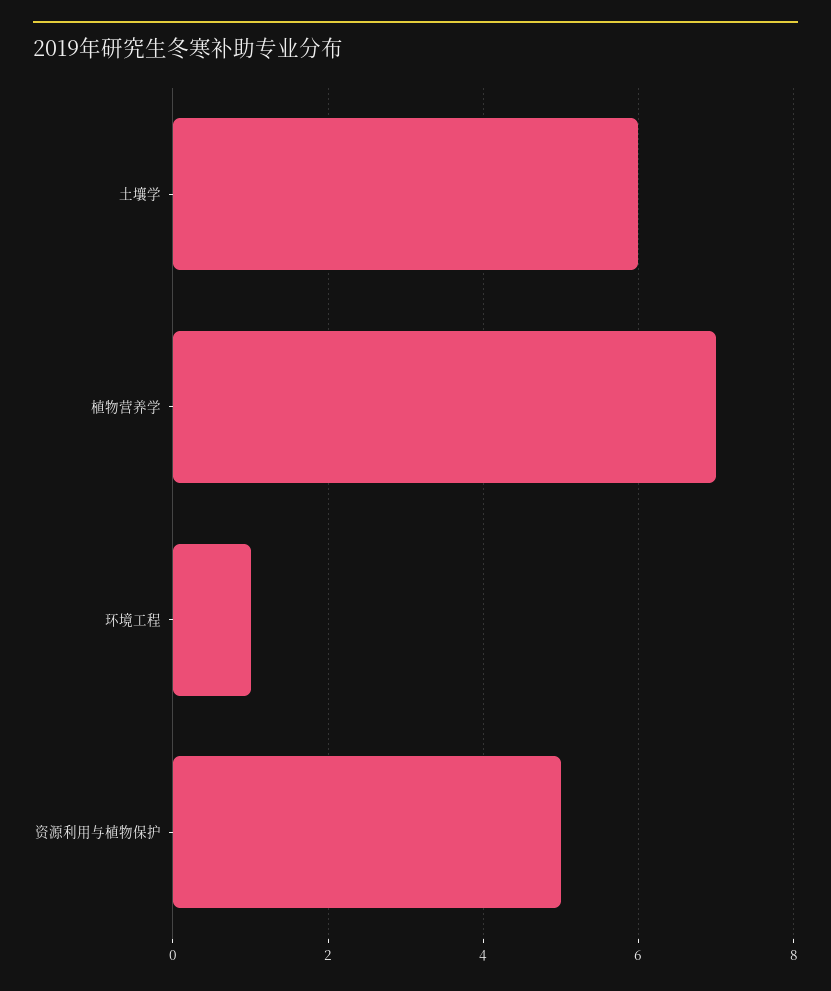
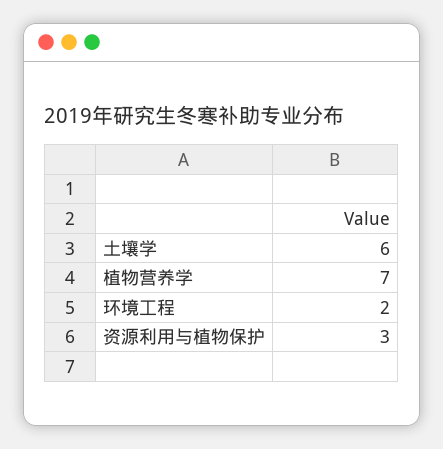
  {
    "土壤学": 6,
    "植物营养学": 7,
-   "环境工程": 1,
+   "环境工程": 2,
-   "资源利用与植物保护": 5
+   "资源利用与植物保护": 3
  }

